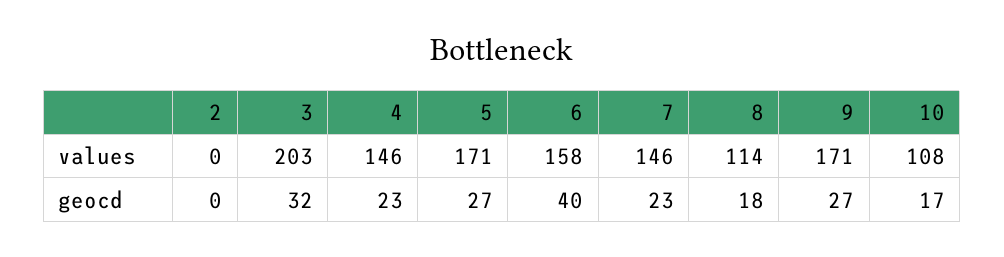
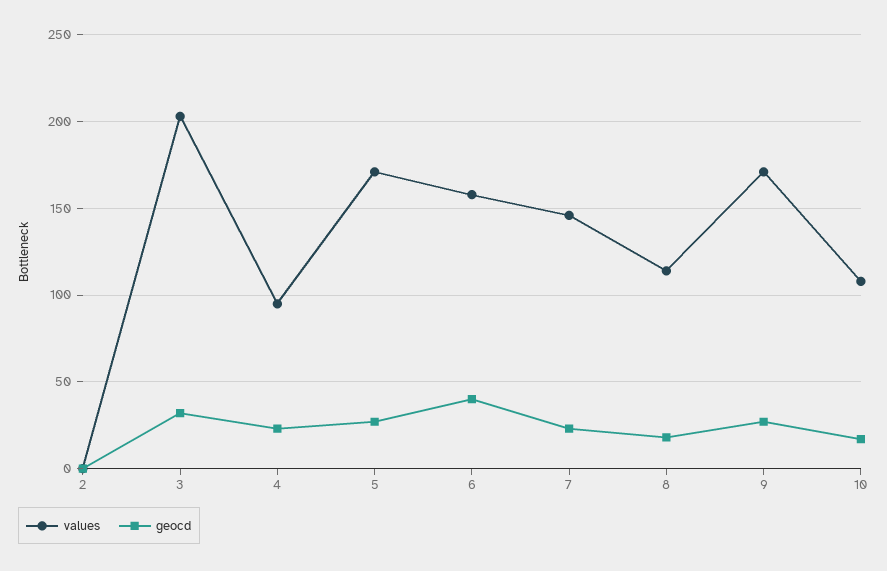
  {
    "values": {
      "2": 0,
      "3": 203,
-     "4": 146,
+     "4": 95,
      "5": 171,
      "6": 158,
      "7": 146,
      "8": 114,
      "9": 171,
      "10": 108
    },
    "geocd": {
      "2": 0,
      "3": 32,
      "4": 23,
      "5": 27,
      "6": 40,
      "7": 23,
      "8": 18,
      "9": 27,
      "10": 17
    }
  }

